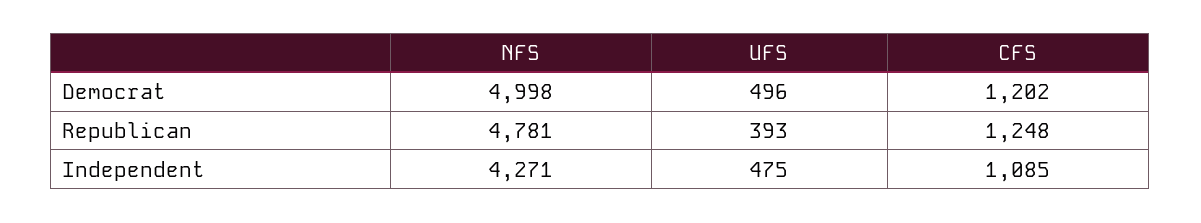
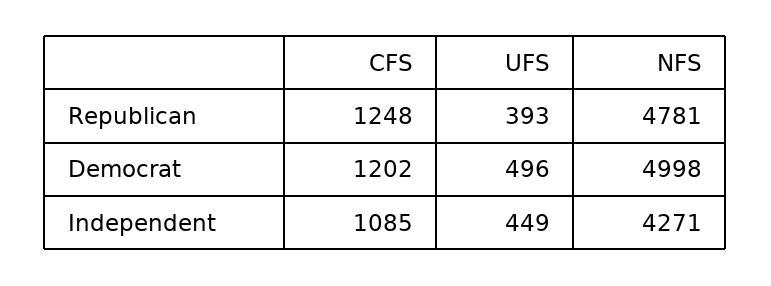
  {
    "NFS": {
      "Democrat": 4998,
      "Republican": 4781,
      "Independent": 4271
    },
    "UFS": {
      "Democrat": 496,
      "Republican": 393,
-     "Independent": 475
+     "Independent": 449
    },
    "CFS": {
      "Democrat": 1202,
      "Republican": 1248,
      "Independent": 1085
    }
  }

